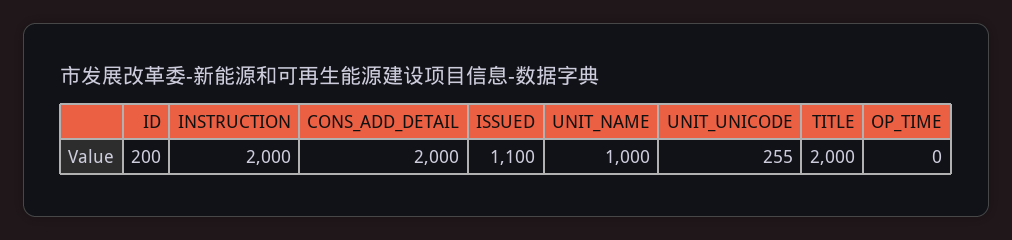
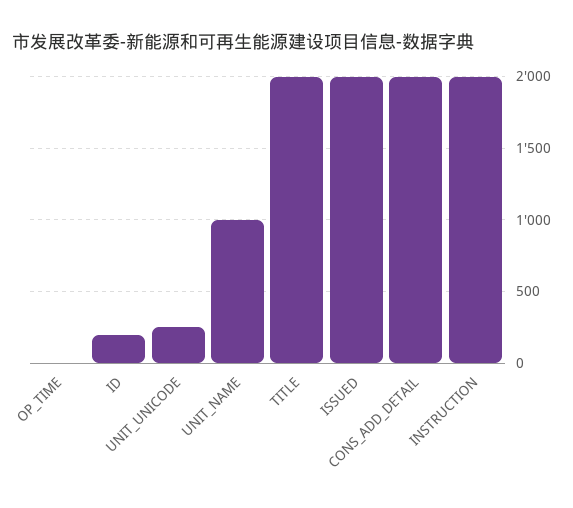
  {
    "ID": 200,
    "INSTRUCTION": 2000,
    "CONS_ADD_DETAIL": 2000,
-   "ISSUED": 1100,
+   "ISSUED": 2000,
    "UNIT_NAME": 1000,
    "UNIT_UNICODE": 255,
    "TITLE": 2000,
    "OP_TIME": 0
  }

